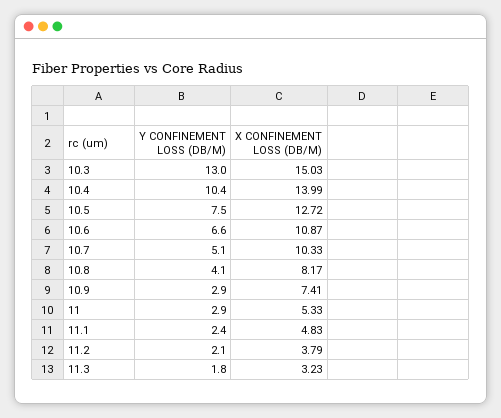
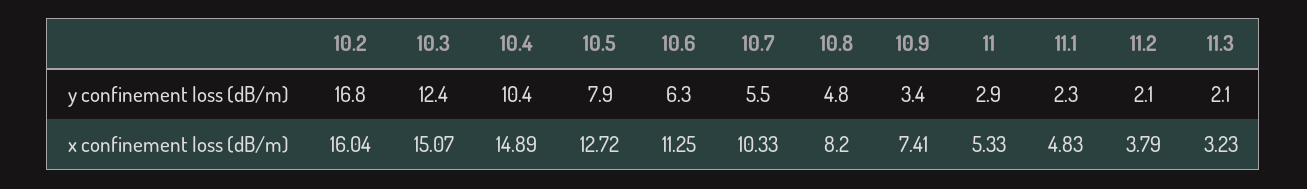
  {
    "Y CONFINEMENT LOSS (DB/M)": {
-     "10.3": 13,
+     "10.3": 12.4,
      "10.4": 10.4,
-     "10.5": 7.5,
+     "10.5": 7.9,
-     "10.6": 6.6,
+     "10.6": 6.3,
-     "10.7": 5.1,
+     "10.7": 5.5,
-     "10.8": 4.1,
+     "10.8": 4.8,
-     "10.9": 2.9,
+     "10.9": 3.4,
      "11": 2.9,
-     "11.1": 2.4,
+     "11.1": 2.3,
      "11.2": 2.1,
-     "11.3": 1.8
+     "11.3": 2.1,
+     "10.2": 16.8
    },
    "X CONFINEMENT LOSS (DB/M)": {
-     "10.3": 15.03,
+     "10.3": 15.07,
-     "10.4": 13.99,
+     "10.4": 14.89,
      "10.5": 12.72,
-     "10.6": 10.87,
+     "10.6": 11.25,
      "10.7": 10.33,
-     "10.8": 8.17,
+     "10.8": 8.2,
      "10.9": 7.41,
      "11": 5.33,
      "11.1": 4.83,
      "11.2": 3.79,
-     "11.3": 3.23
+     "11.3": 3.23,
+     "10.2": 16.04
    }
  }

